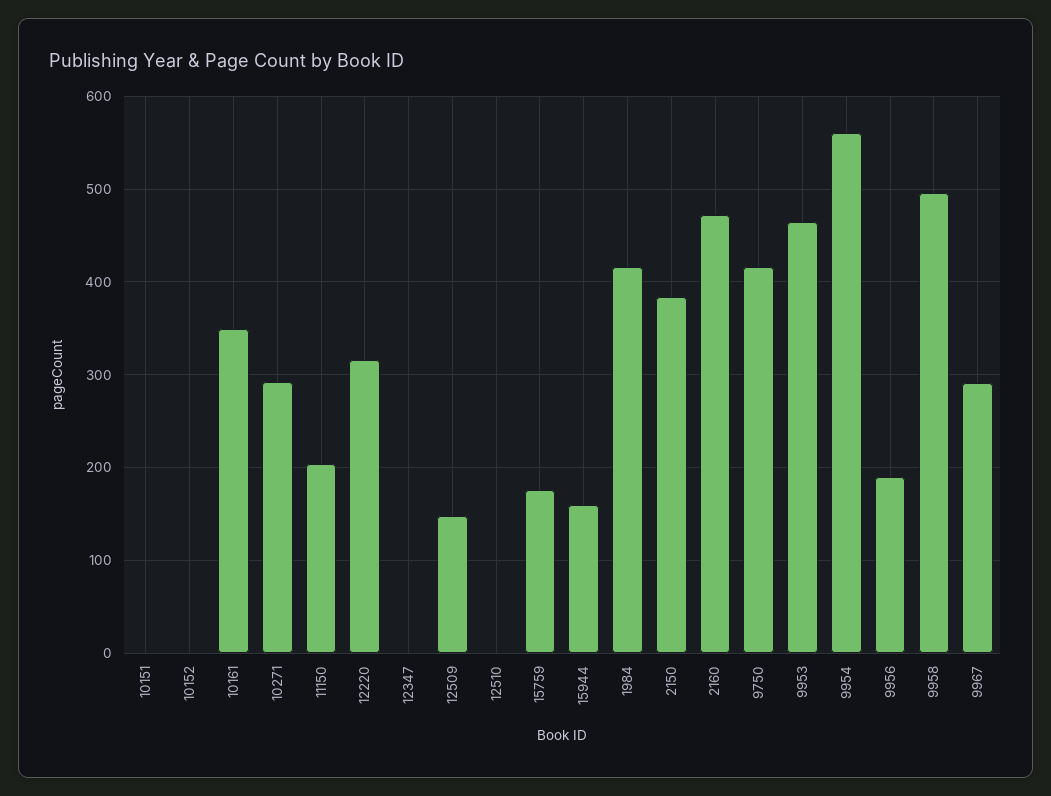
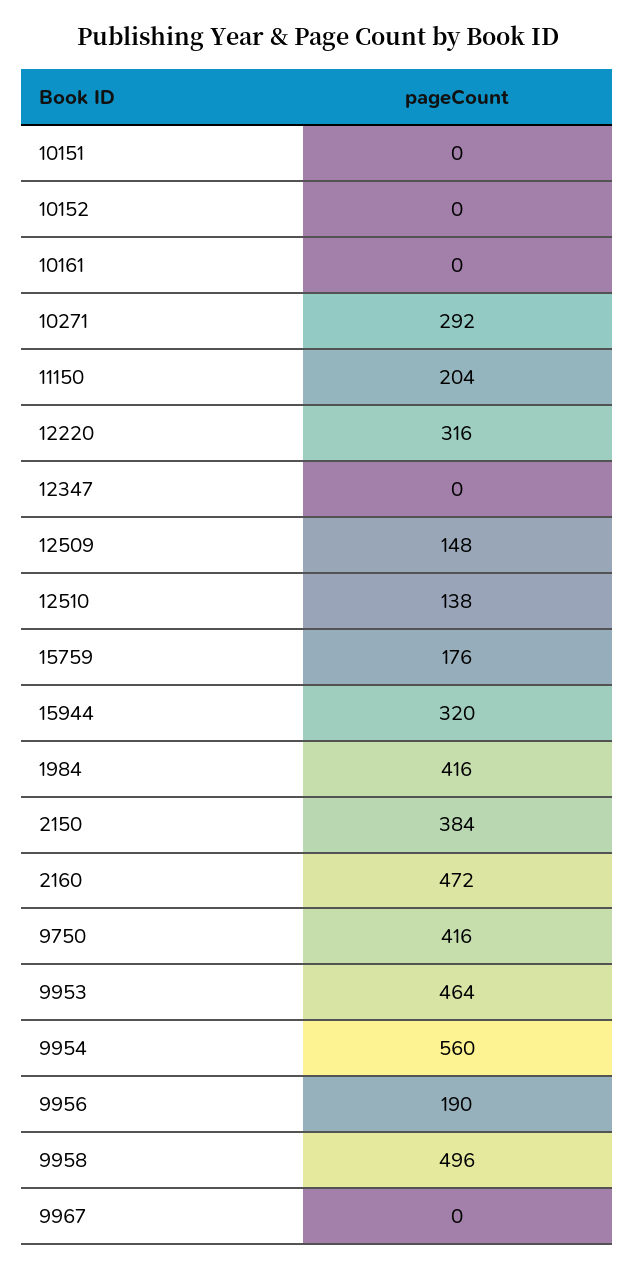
  {
    "10151": 0,
    "10152": 0,
-   "10161": 350,
+   "10161": 0,
    "10271": 292,
    "11150": 204,
    "12220": 316,
    "12347": 0,
    "12509": 148,
-   "12510": 0,
+   "12510": 138,
    "15759": 176,
-   "15944": 160,
+   "15944": 320,
    "1984": 416,
    "2150": 384,
    "2160": 472,
    "9750": 416,
    "9953": 464,
    "9954": 560,
    "9956": 190,
    "9958": 496,
-   "9967": 290
+   "9967": 0
  }

